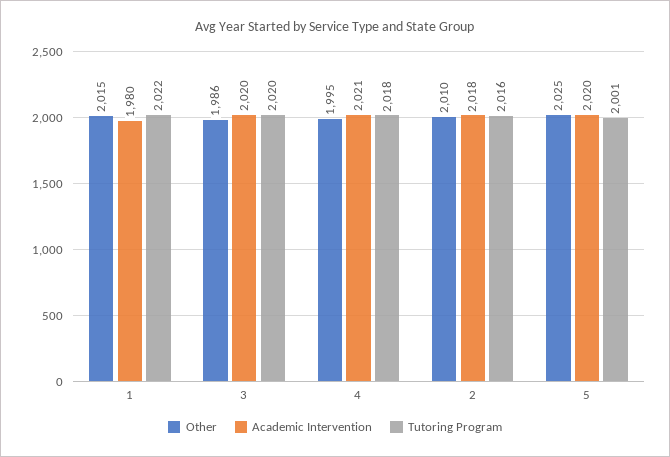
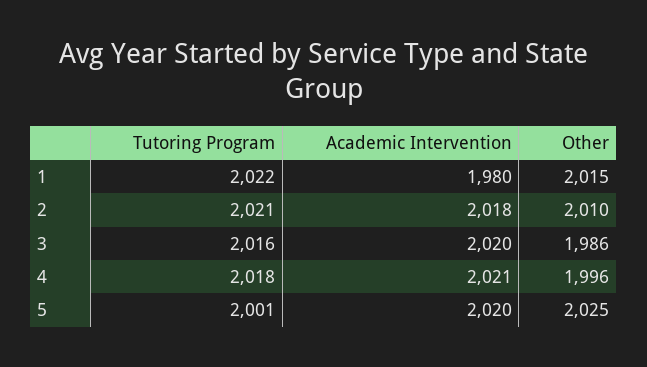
  {
    "Other": {
      "1": 2015,
      "3": 1986,
-     "4": 1995,
+     "4": 1996,
      "2": 2010,
      "5": 2025
    },
    "Academic Intervention": {
      "1": 1980,
      "3": 2020,
      "4": 2021,
      "2": 2018,
      "5": 2020
    },
    "Tutoring Program": {
      "1": 2022,
-     "3": 2020,
+     "3": 2016,
      "4": 2018,
-     "2": 2016,
+     "2": 2021,
      "5": 2001
    }
  }

